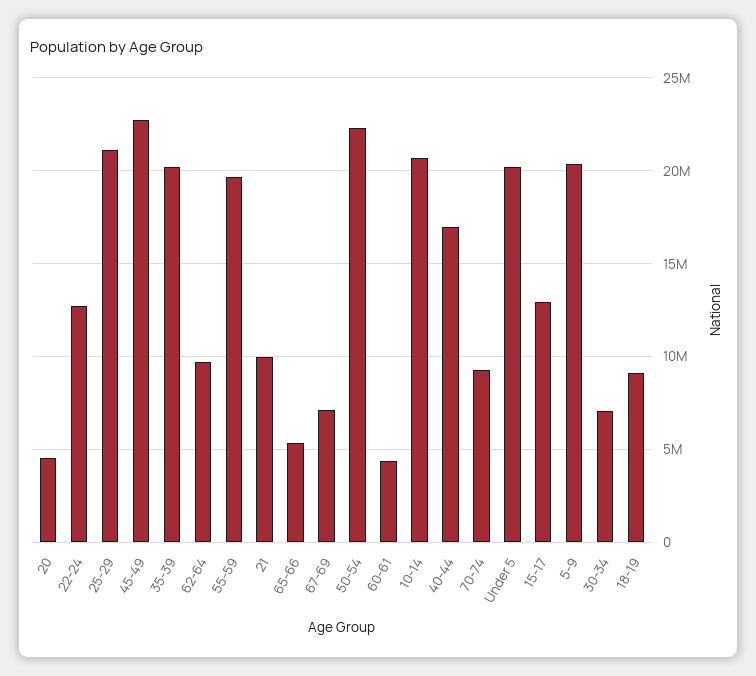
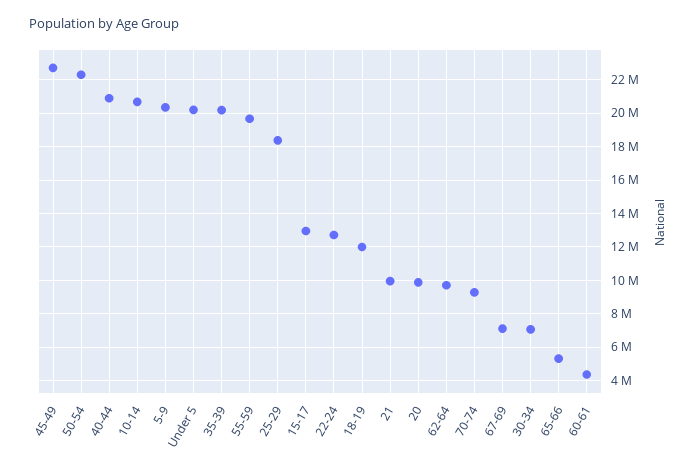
  {
-   "20": 4500000,
+   "20": 10000000,
    "22-24": 12500000,
-   "25-29": 21000000,
+   "25-29": 18500000,
    "45-49": 22500000,
    "35-39": 20000000,
    "62-64": 9500000,
    "55-59": 19500000,
    "21": 10000000,
    "65-66": 5500000,
    "67-69": 7000000,
    "50-54": 22500000,
    "60-61": 4500000,
    "10-14": 20500000,
-   "40-44": 17000000,
+   "40-44": 21000000,
    "70-74": 9500000,
    "Under 5": 20000000,
    "15-17": 13000000,
    "5-9": 20500000,
    "30-34": 7000000,
-   "18-19": 9000000
+   "18-19": 12000000
  }

